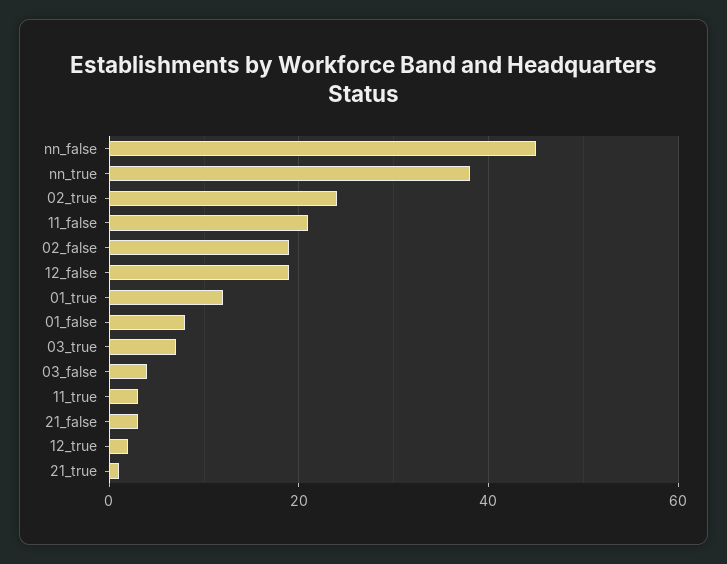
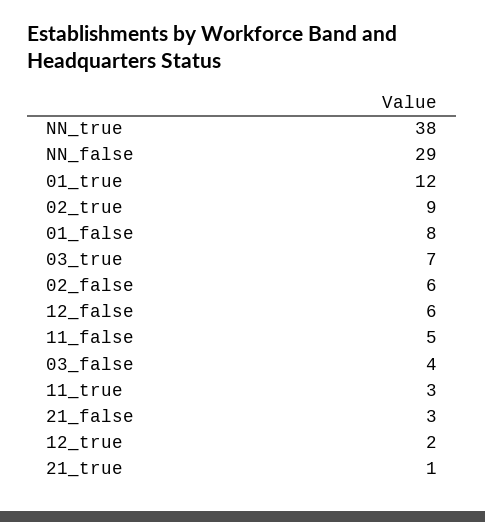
  {
-   "nn_false": 45,
+   "nn_false": 29,
    "nn_true": 38,
-   "02_true": 25,
+   "02_true": 9,
-   "11_false": 20,
+   "11_false": 5,
-   "02_false": 20,
+   "02_false": 6,
-   "12_false": 20,
+   "12_false": 6,
    "01_true": 12,
    "01_false": 8,
    "03_true": 7,
    "03_false": 4,
    "11_true": 3,
    "21_false": 3,
    "12_true": 2,
    "21_true": 1
  }

